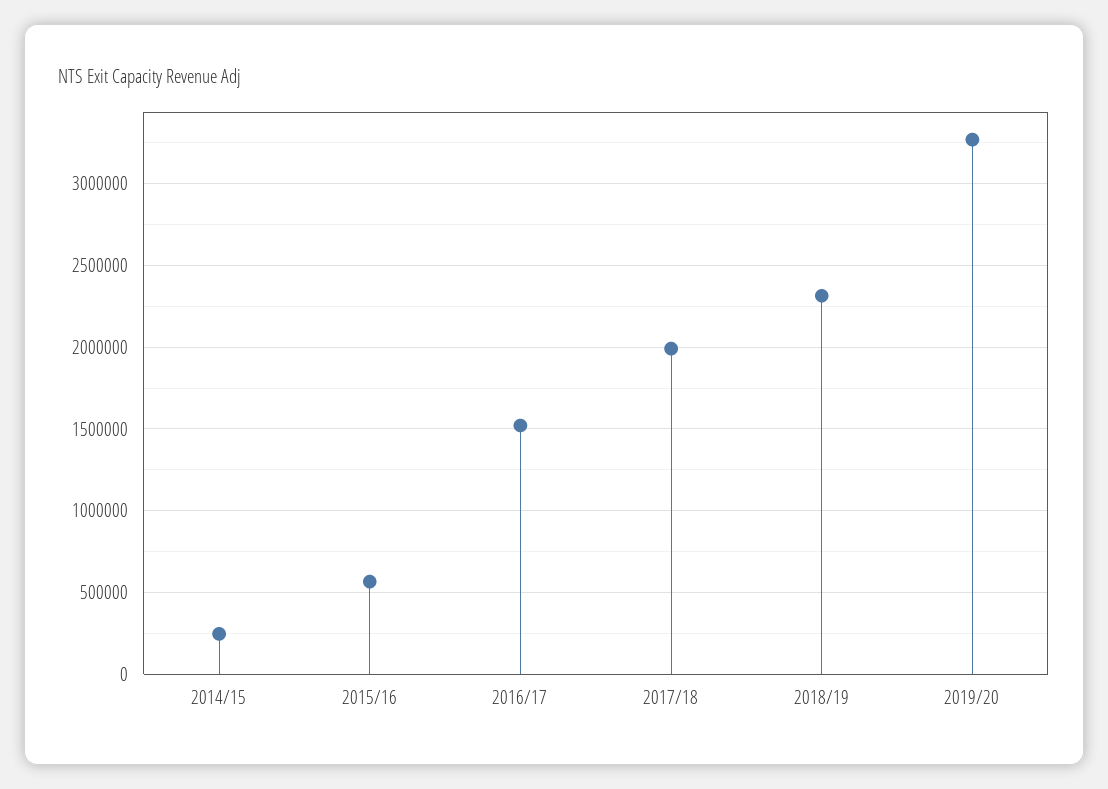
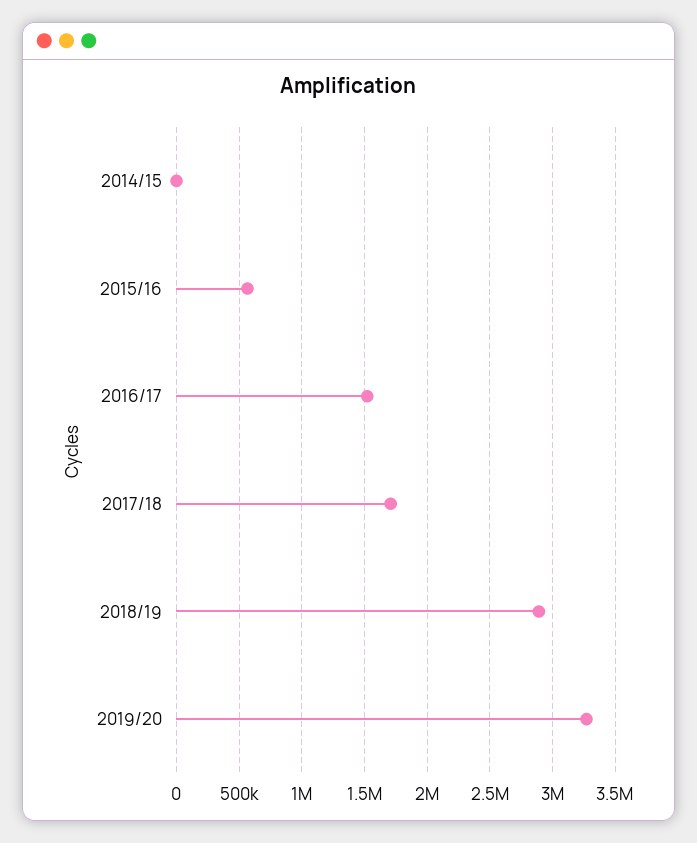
  {
-   "2014/15": 250000,
+   "2014/15": 0,
    "2015/16": 550000,
    "2016/17": 1500000,
-   "2017/18": 2000000,
+   "2017/18": 1700000,
-   "2018/19": 2300000,
+   "2018/19": 2900000,
    "2019/20": 3250000
  }

